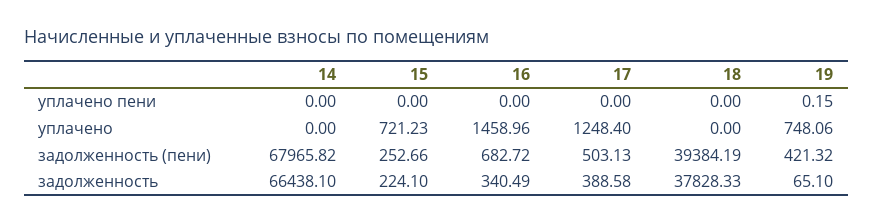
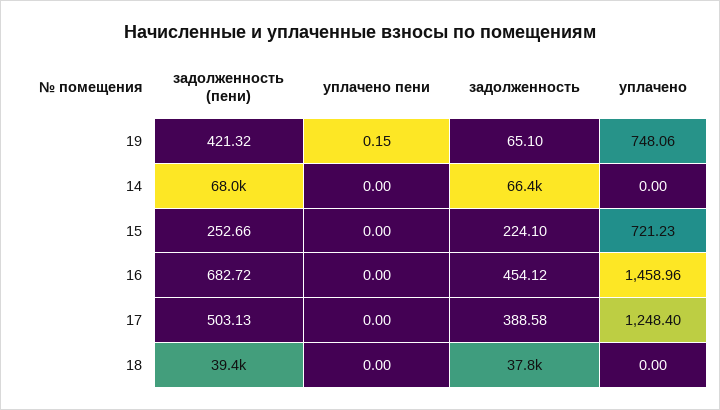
  {
    "14": {
      "уплачено пени": 0,
      "уплачено": 0,
      "задолженность (пени)": 67965.82,
      "задолженность": 66438.1
    },
    "15": {
      "уплачено пени": 0,
      "уплачено": 721.23,
      "задолженность (пени)": 252.66,
      "задолженность": 224.1
    },
    "16": {
      "уплачено пени": 0,
      "уплачено": 1458.96,
      "задолженность (пени)": 682.72,
-     "задолженность": 340.49
+     "задолженность": 454.12
    },
    "17": {
      "уплачено пени": 0,
      "уплачено": 1248.4,
      "задолженность (пени)": 503.13,
      "задолженность": 388.58
    },
    "18": {
      "уплачено пени": 0,
      "уплачено": 0,
      "задолженность (пени)": 39384.19,
      "задолженность": 37828.33
    },
    "19": {
      "уплачено пени": 0.15,
      "уплачено": 748.06,
      "задолженность (пени)": 421.32,
      "задолженность": 65.1
    }
  }

